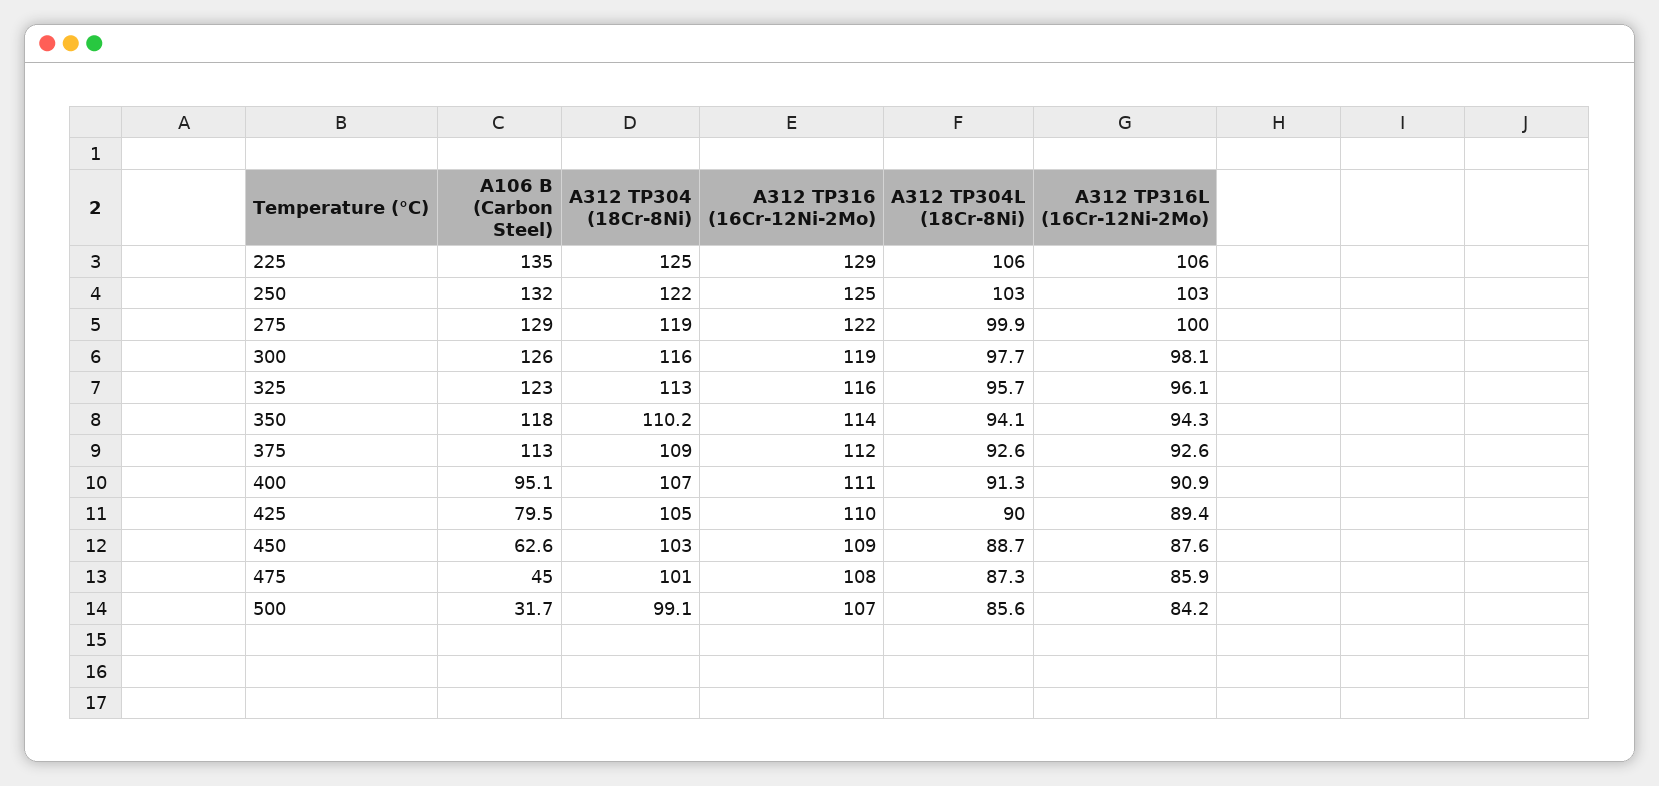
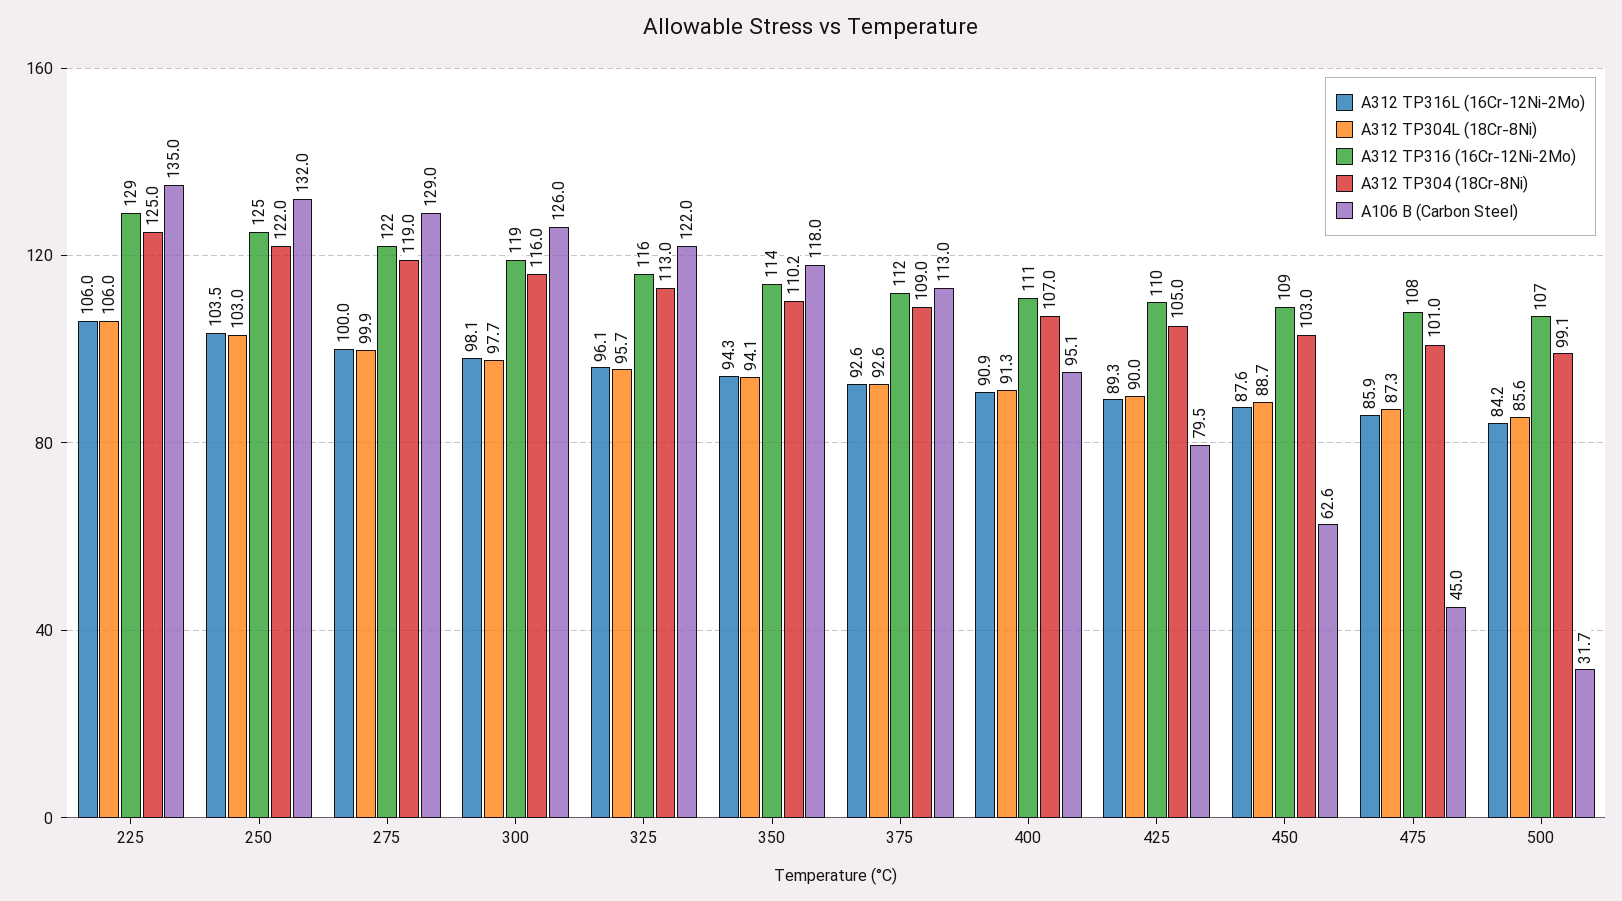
  {
    "A106 B (Carbon Steel)": {
      "225": 135,
      "250": 132,
      "275": 129,
      "300": 126,
-     "325": 123,
+     "325": 122,
      "350": 118,
      "375": 113,
      "400": 95.1,
      "425": 79.5,
      "450": 62.6,
      "475": 45,
      "500": 31.7
    },
    "A312 TP304 (18Cr-8Ni)": {
      "225": 125,
      "250": 122,
      "275": 119,
      "300": 116,
      "325": 113,
      "350": 110.2,
      "375": 109,
      "400": 107,
      "425": 105,
      "450": 103,
      "475": 101,
      "500": 99.1
    },
    "A312 TP316 (16Cr-12Ni-2Mo)": {
      "225": 129,
      "250": 125,
      "275": 122,
      "300": 119,
      "325": 116,
      "350": 114,
      "375": 112,
      "400": 111,
      "425": 110,
      "450": 109,
      "475": 108,
      "500": 107
    },
    "A312 TP304L (18Cr-8Ni)": {
      "225": 106,
      "250": 103,
      "275": 99.9,
      "300": 97.7,
      "325": 95.7,
      "350": 94.1,
      "375": 92.6,
      "400": 91.3,
      "425": 90,
      "450": 88.7,
      "475": 87.3,
      "500": 85.6
    },
    "A312 TP316L (16Cr-12Ni-2Mo)": {
      "225": 106,
-     "250": 103,
+     "250": 103.5,
      "275": 100,
      "300": 98.1,
      "325": 96.1,
      "350": 94.3,
      "375": 92.6,
      "400": 90.9,
-     "425": 89.4,
+     "425": 89.3,
      "450": 87.6,
      "475": 85.9,
      "500": 84.2
    }
  }

